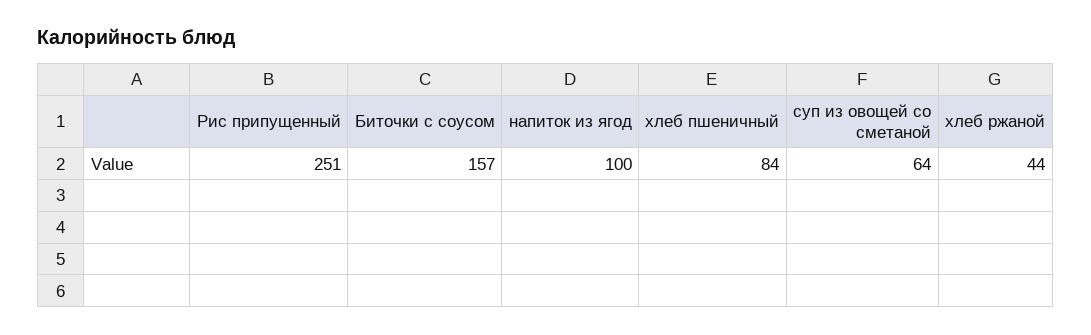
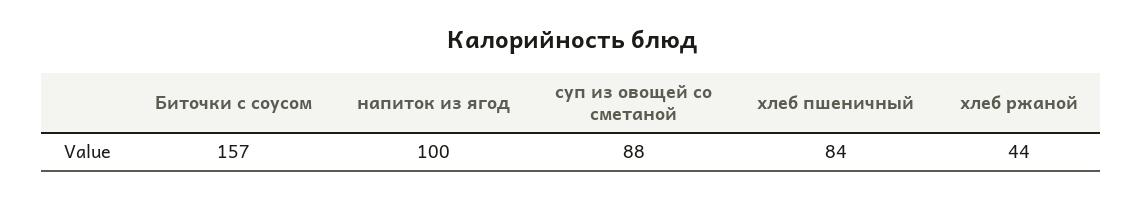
  {
-   "Рис припущенный": 251,
    "Биточки с соусом": 157,
    "напиток из ягод": 100,
    "хлеб пшеничный": 84,
-   "суп из овощей со сметаной": 64,
+   "суп из овощей со сметаной": 88,
    "хлеб ржаной": 44
  }

